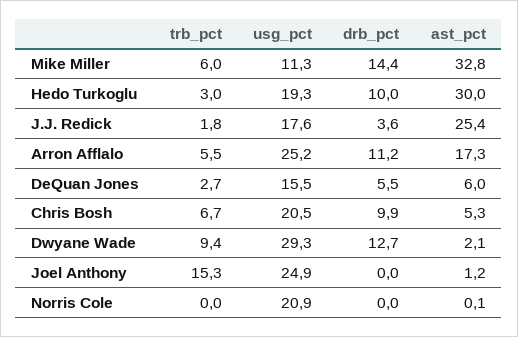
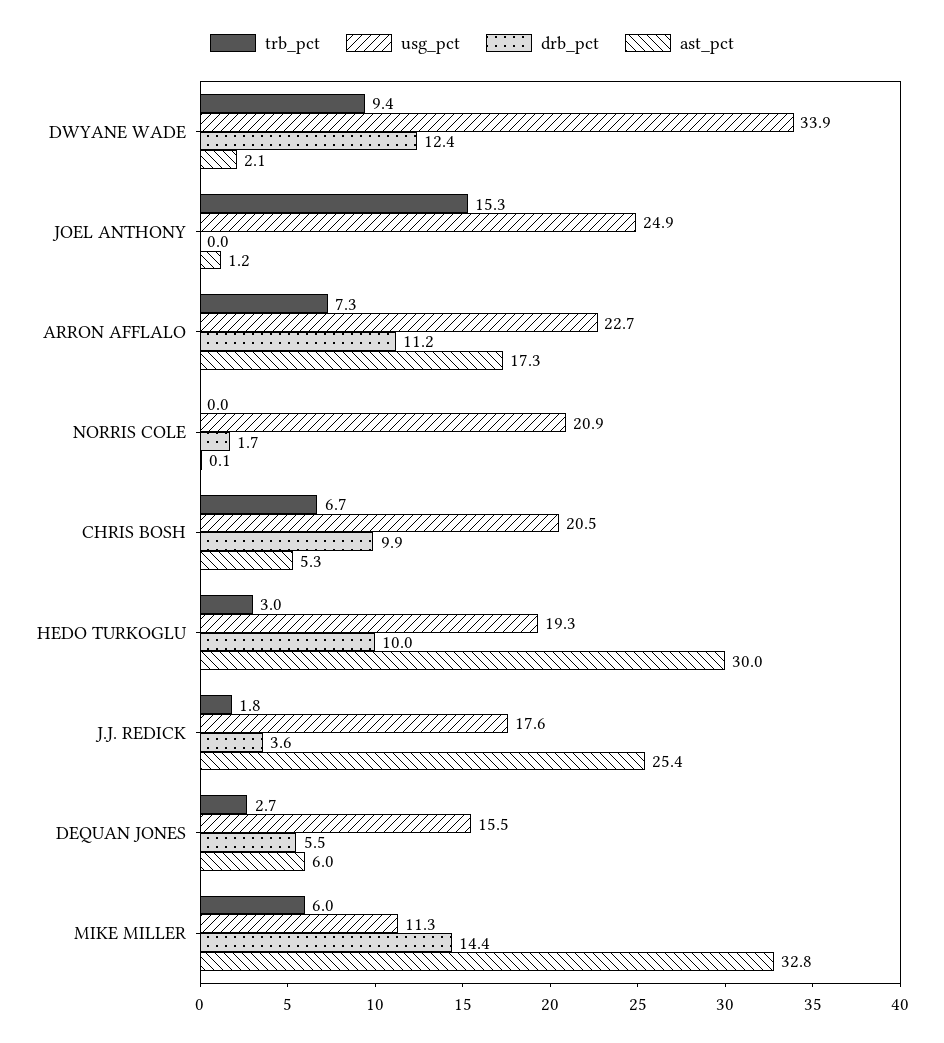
  {
    "trb_pct": {
      "Mike Miller": 6,
      "Hedo Turkoglu": 3,
      "J.J. Redick": 1.8,
-     "Arron Afflalo": 5.5,
+     "Arron Afflalo": 7.3,
      "DeQuan Jones": 2.7,
      "Chris Bosh": 6.7,
      "Dwyane Wade": 9.4,
      "Joel Anthony": 15.3,
      "Norris Cole": 0
    },
    "usg_pct": {
      "Mike Miller": 11.3,
      "Hedo Turkoglu": 19.3,
      "J.J. Redick": 17.6,
-     "Arron Afflalo": 25.2,
+     "Arron Afflalo": 22.7,
      "DeQuan Jones": 15.5,
      "Chris Bosh": 20.5,
-     "Dwyane Wade": 29.3,
+     "Dwyane Wade": 33.9,
      "Joel Anthony": 24.9,
      "Norris Cole": 20.9
    },
    "drb_pct": {
      "Mike Miller": 14.4,
      "Hedo Turkoglu": 10,
      "J.J. Redick": 3.6,
      "Arron Afflalo": 11.2,
      "DeQuan Jones": 5.5,
      "Chris Bosh": 9.9,
-     "Dwyane Wade": 12.7,
+     "Dwyane Wade": 12.4,
      "Joel Anthony": 0,
-     "Norris Cole": 0
+     "Norris Cole": 1.7
    },
    "ast_pct": {
      "Mike Miller": 32.8,
      "Hedo Turkoglu": 30,
      "J.J. Redick": 25.4,
      "Arron Afflalo": 17.3,
      "DeQuan Jones": 6,
      "Chris Bosh": 5.3,
      "Dwyane Wade": 2.1,
      "Joel Anthony": 1.2,
      "Norris Cole": 0.1
    }
  }

